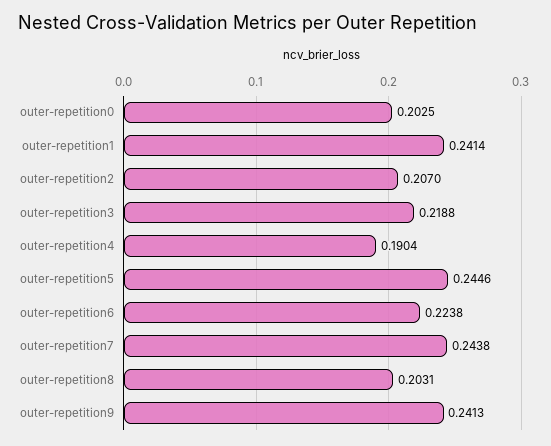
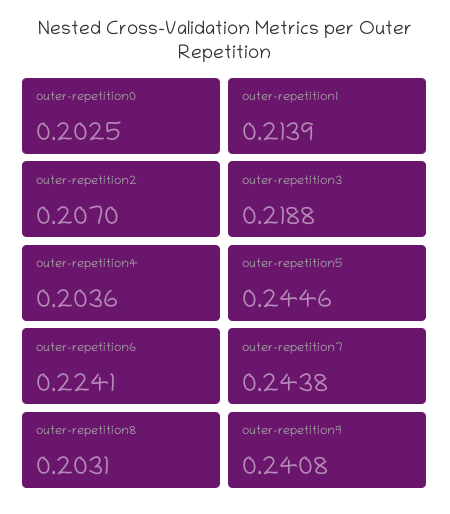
  {
    "outer-repetition0": 0.2025,
-   "outer-repetition1": 0.2414,
+   "outer-repetition1": 0.2139,
    "outer-repetition2": 0.207,
    "outer-repetition3": 0.2188,
-   "outer-repetition4": 0.1904,
+   "outer-repetition4": 0.2036,
    "outer-repetition5": 0.2446,
-   "outer-repetition6": 0.2238,
+   "outer-repetition6": 0.2241,
    "outer-repetition7": 0.2438,
    "outer-repetition8": 0.2031,
-   "outer-repetition9": 0.2413
+   "outer-repetition9": 0.2408
  }

